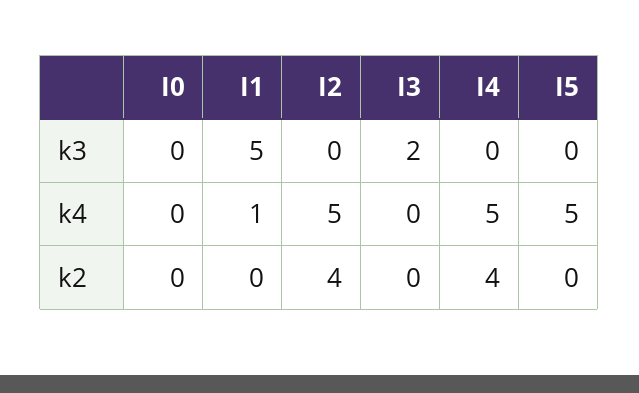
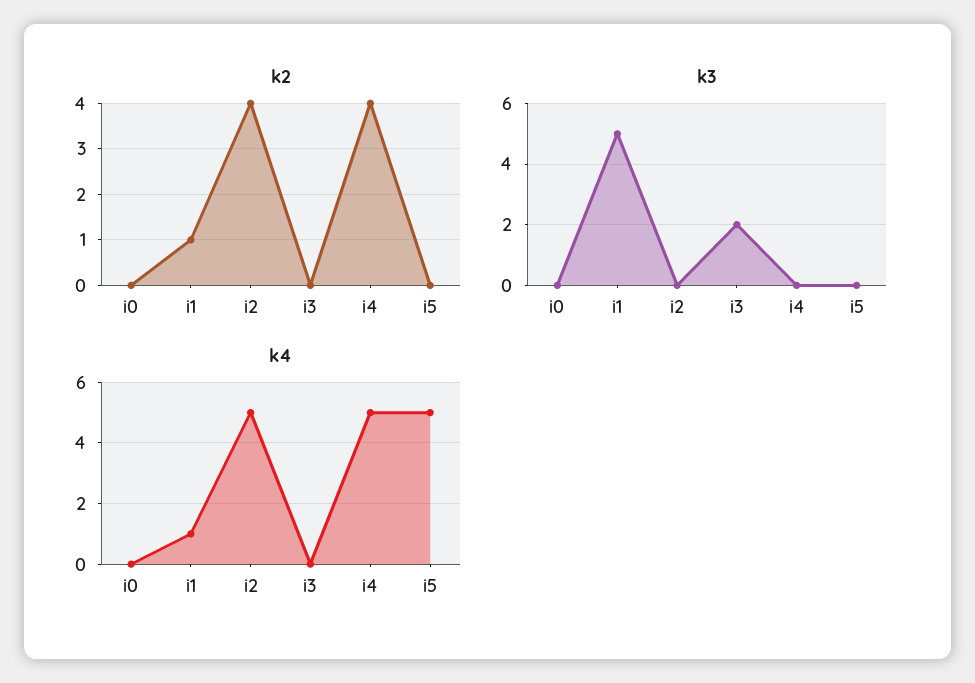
  {
    "k3": {
      "I0": 0,
      "I1": 5,
      "I2": 0,
      "I3": 2,
      "I4": 0,
      "I5": 0
    },
    "k4": {
      "I0": 0,
      "I1": 1,
      "I2": 5,
      "I3": 0,
      "I4": 5,
      "I5": 5
    },
    "k2": {
      "I0": 0,
-     "I1": 0,
+     "I1": 1,
      "I2": 4,
      "I3": 0,
      "I4": 4,
      "I5": 0
    }
  }

